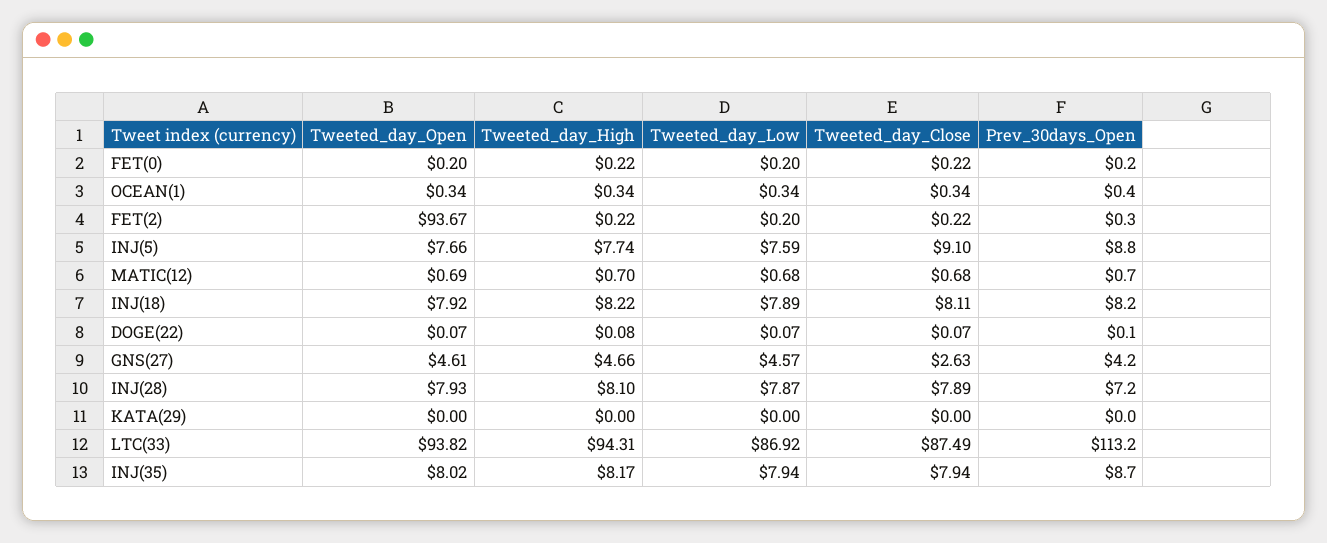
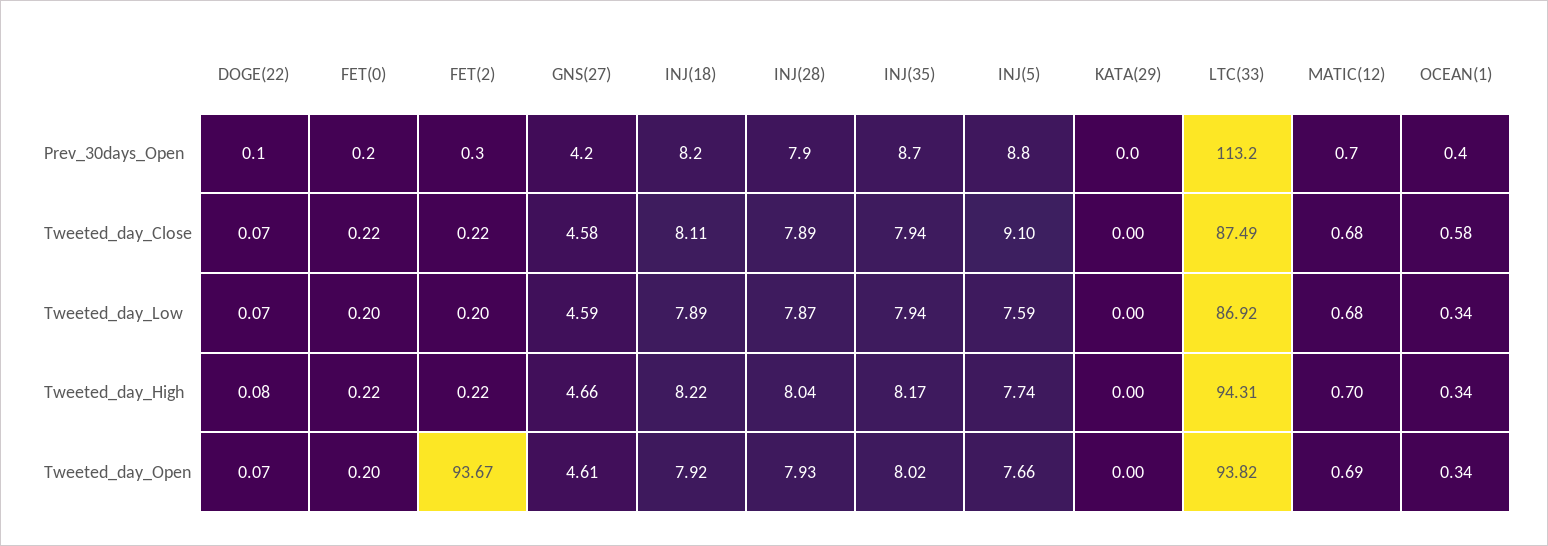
  {
    "Tweeted_day_Open": {
      "FET(0)": 0.2,
      "OCEAN(1)": 0.34,
      "FET(2)": 93.67,
      "INJ(5)": 7.66,
      "MATIC(12)": 0.69,
      "INJ(18)": 7.92,
      "DOGE(22)": 0.07,
      "GNS(27)": 4.61,
      "INJ(28)": 7.93,
      "KATA(29)": 0,
      "LTC(33)": 93.82,
      "INJ(35)": 8.02
    },
    "Tweeted_day_High": {
      "FET(0)": 0.22,
      "OCEAN(1)": 0.34,
      "FET(2)": 0.22,
      "INJ(5)": 7.74,
      "MATIC(12)": 0.7,
      "INJ(18)": 8.22,
      "DOGE(22)": 0.08,
      "GNS(27)": 4.66,
-     "INJ(28)": 8.1,
+     "INJ(28)": 8.04,
      "KATA(29)": 0,
      "LTC(33)": 94.31,
      "INJ(35)": 8.17
    },
    "Tweeted_day_Low": {
      "FET(0)": 0.2,
      "OCEAN(1)": 0.34,
      "FET(2)": 0.2,
      "INJ(5)": 7.59,
      "MATIC(12)": 0.68,
      "INJ(18)": 7.89,
      "DOGE(22)": 0.07,
-     "GNS(27)": 4.57,
+     "GNS(27)": 4.59,
      "INJ(28)": 7.87,
      "KATA(29)": 0,
      "LTC(33)": 86.92,
      "INJ(35)": 7.94
    },
    "Tweeted_day_Close": {
      "FET(0)": 0.22,
-     "OCEAN(1)": 0.34,
+     "OCEAN(1)": 0.58,
      "FET(2)": 0.22,
      "INJ(5)": 9.1,
      "MATIC(12)": 0.68,
      "INJ(18)": 8.11,
      "DOGE(22)": 0.07,
-     "GNS(27)": 2.63,
+     "GNS(27)": 4.58,
      "INJ(28)": 7.89,
      "KATA(29)": 0,
      "LTC(33)": 87.49,
      "INJ(35)": 7.94
    },
    "Prev_30days_Open": {
      "FET(0)": 0.2,
      "OCEAN(1)": 0.4,
      "FET(2)": 0.3,
      "INJ(5)": 8.8,
      "MATIC(12)": 0.7,
      "INJ(18)": 8.2,
      "DOGE(22)": 0.1,
      "GNS(27)": 4.2,
-     "INJ(28)": 7.2,
+     "INJ(28)": 7.9,
      "KATA(29)": 0,
      "LTC(33)": 113.2,
      "INJ(35)": 8.7
    }
  }

